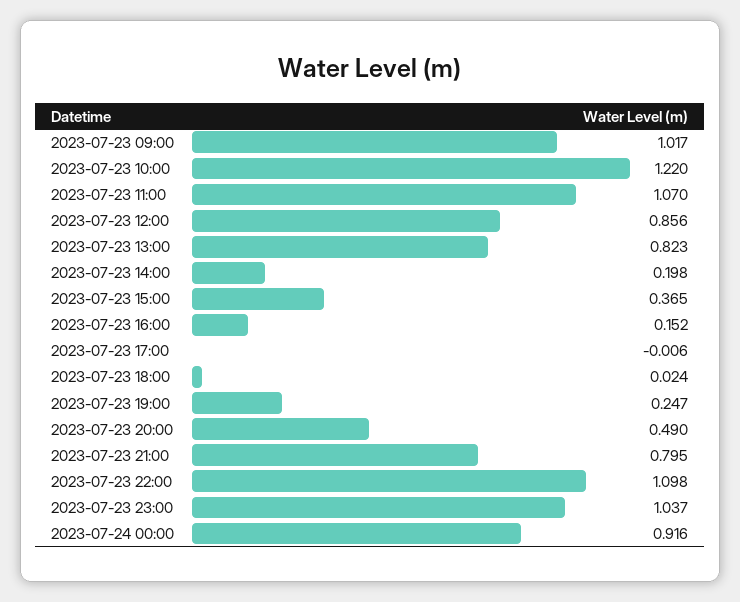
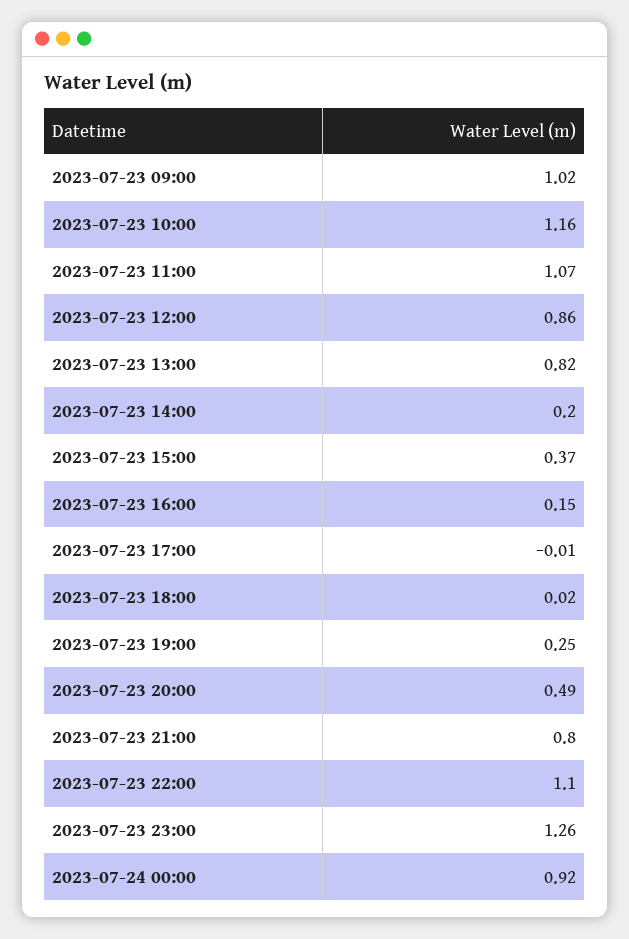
  {
    "2023-07-23 09:00": 1.017,
-   "2023-07-23 10:00": 1.22,
+   "2023-07-23 10:00": 1.16,
    "2023-07-23 11:00": 1.07,
    "2023-07-23 12:00": 0.856,
    "2023-07-23 13:00": 0.823,
    "2023-07-23 14:00": 0.198,
    "2023-07-23 15:00": 0.365,
    "2023-07-23 16:00": 0.152,
    "2023-07-23 17:00": -0.006,
    "2023-07-23 18:00": 0.024,
    "2023-07-23 19:00": 0.247,
    "2023-07-23 20:00": 0.49,
    "2023-07-23 21:00": 0.795,
    "2023-07-23 22:00": 1.098,
-   "2023-07-23 23:00": 1.037,
+   "2023-07-23 23:00": 1.26,
    "2023-07-24 00:00": 0.916
  }

